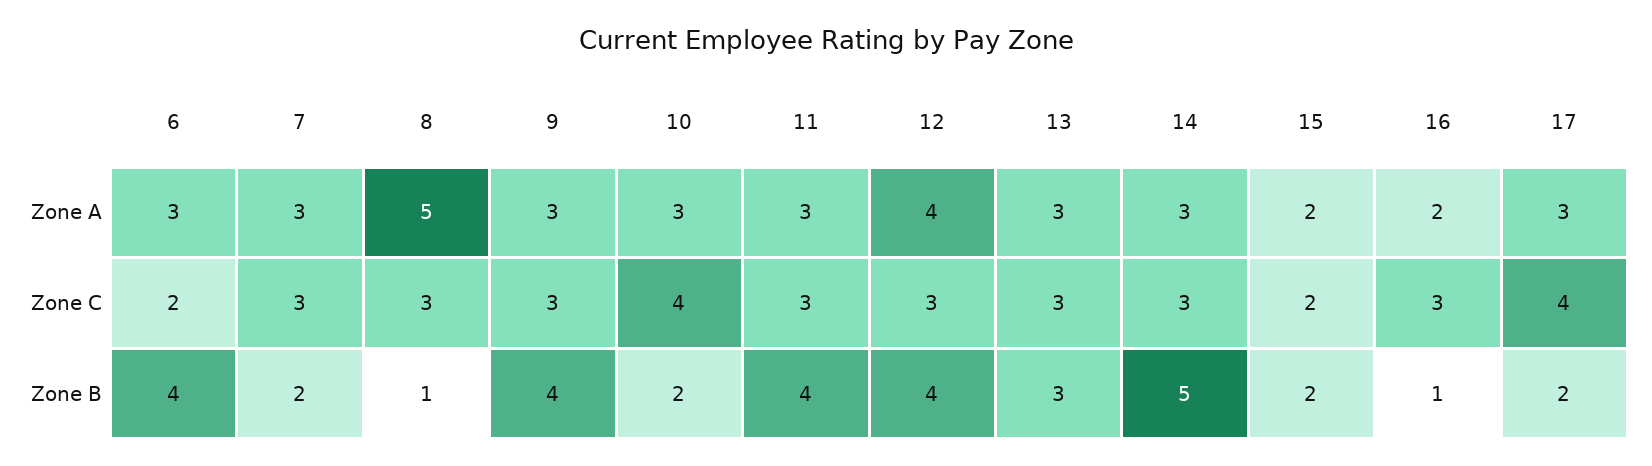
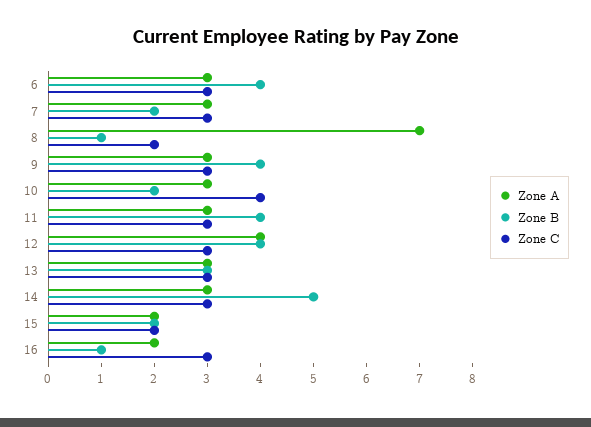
  {
    "Zone A": {
      "6": 3,
      "7": 3,
-     "8": 5,
+     "8": 7,
      "9": 3,
      "10": 3,
      "11": 3,
      "12": 4,
      "13": 3,
      "14": 3,
      "15": 2,
-     "16": 2,
+     "16": 2
-     "17": 3
    },
    "Zone C": {
-     "6": 2,
+     "6": 3,
      "7": 3,
-     "8": 3,
+     "8": 2,
      "9": 3,
      "10": 4,
      "11": 3,
      "12": 3,
      "13": 3,
      "14": 3,
      "15": 2,
-     "16": 3,
+     "16": 3
-     "17": 4
    },
    "Zone B": {
      "6": 4,
      "7": 2,
      "8": 1,
      "9": 4,
      "10": 2,
      "11": 4,
      "12": 4,
      "13": 3,
      "14": 5,
      "15": 2,
-     "16": 1,
+     "16": 1
-     "17": 2
    }
  }

